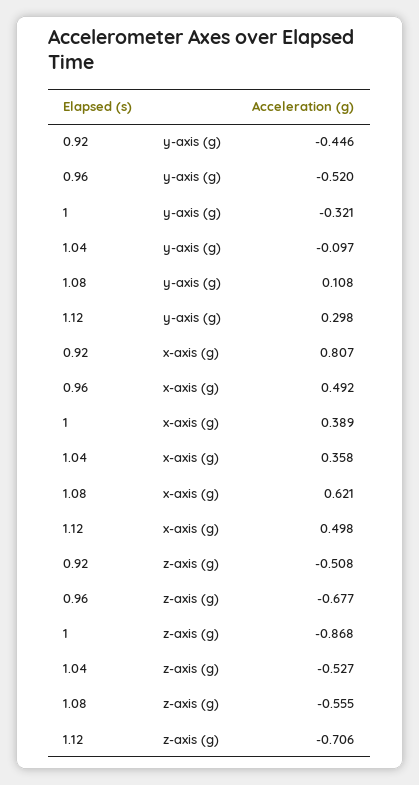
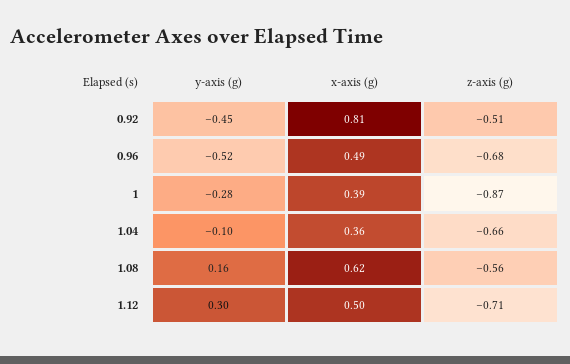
  {
    "0.92": {
      "y-axis (g)": -0.446,
      "x-axis (g)": 0.807,
      "z-axis (g)": -0.508
    },
    "0.96": {
      "y-axis (g)": -0.52,
      "x-axis (g)": 0.492,
      "z-axis (g)": -0.677
    },
    "1": {
-     "y-axis (g)": -0.321,
+     "y-axis (g)": -0.28,
      "x-axis (g)": 0.389,
      "z-axis (g)": -0.868
    },
    "1.04": {
      "y-axis (g)": -0.097,
      "x-axis (g)": 0.358,
-     "z-axis (g)": -0.527
+     "z-axis (g)": -0.66
    },
    "1.08": {
-     "y-axis (g)": 0.108,
+     "y-axis (g)": 0.16,
      "x-axis (g)": 0.621,
      "z-axis (g)": -0.555
    },
    "1.12": {
      "y-axis (g)": 0.298,
      "x-axis (g)": 0.498,
      "z-axis (g)": -0.706
    }
  }

